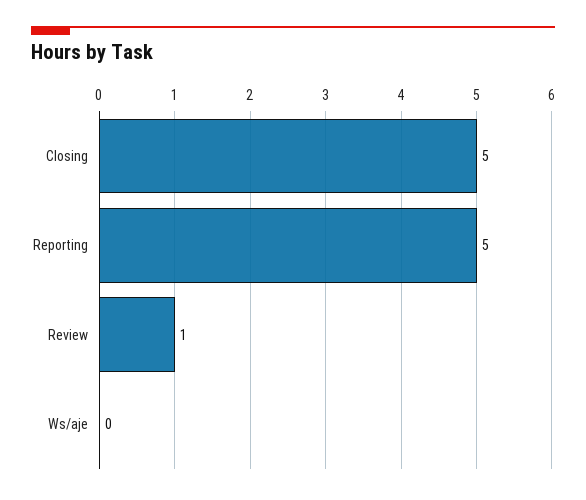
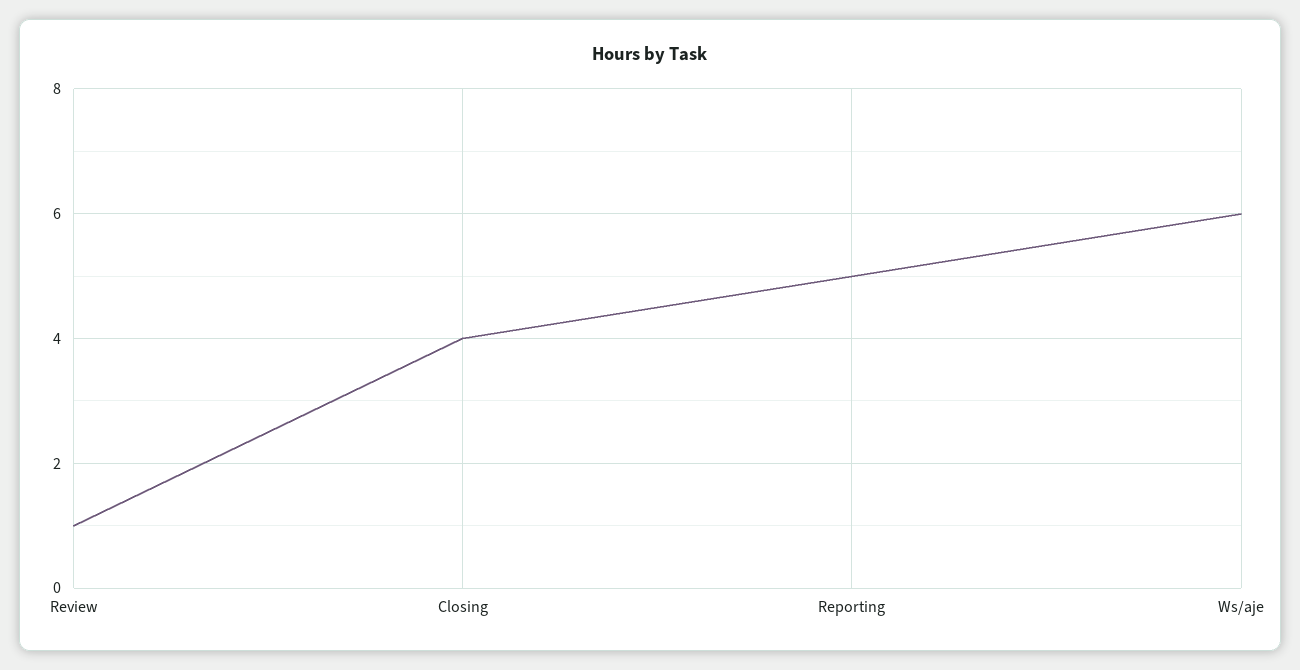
  {
-   "Closing": 5,
+   "Closing": 4,
    "Reporting": 5,
    "Review": 1,
-   "Ws/aje": 0
+   "Ws/aje": 6
  }

